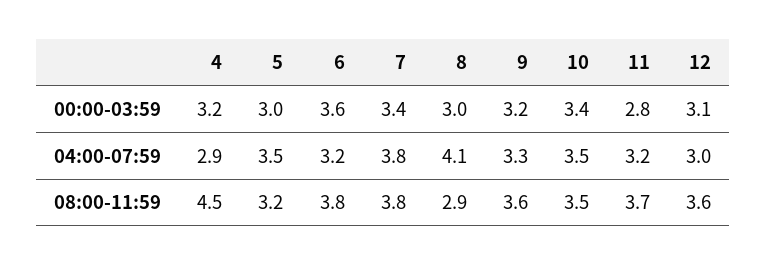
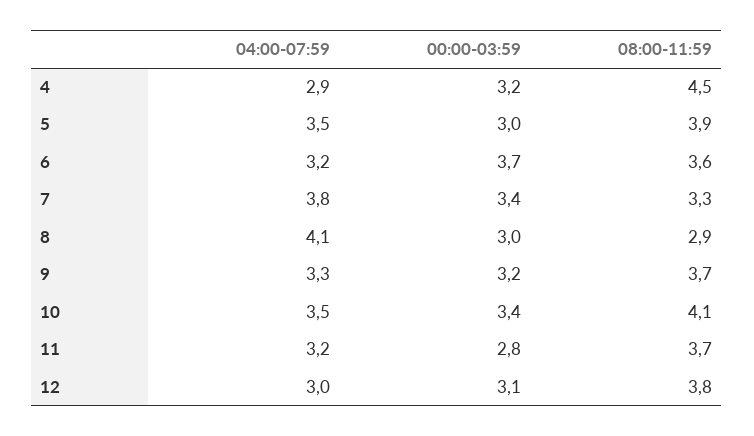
  {
    "4": {
      "00:00-03:59": 3.2,
      "04:00-07:59": 2.9,
      "08:00-11:59": 4.5
    },
    "5": {
      "00:00-03:59": 3,
      "04:00-07:59": 3.5,
-     "08:00-11:59": 3.2
+     "08:00-11:59": 3.9
    },
    "6": {
-     "00:00-03:59": 3.6,
+     "00:00-03:59": 3.7,
      "04:00-07:59": 3.2,
-     "08:00-11:59": 3.8
+     "08:00-11:59": 3.6
    },
    "7": {
      "00:00-03:59": 3.4,
      "04:00-07:59": 3.8,
-     "08:00-11:59": 3.8
+     "08:00-11:59": 3.3
    },
    "8": {
      "00:00-03:59": 3,
      "04:00-07:59": 4.1,
      "08:00-11:59": 2.9
    },
    "9": {
      "00:00-03:59": 3.2,
      "04:00-07:59": 3.3,
-     "08:00-11:59": 3.6
+     "08:00-11:59": 3.7
    },
    "10": {
      "00:00-03:59": 3.4,
      "04:00-07:59": 3.5,
-     "08:00-11:59": 3.5
+     "08:00-11:59": 4.1
    },
    "11": {
      "00:00-03:59": 2.8,
      "04:00-07:59": 3.2,
      "08:00-11:59": 3.7
    },
    "12": {
      "00:00-03:59": 3.1,
      "04:00-07:59": 3,
-     "08:00-11:59": 3.6
+     "08:00-11:59": 3.8
    }
  }

